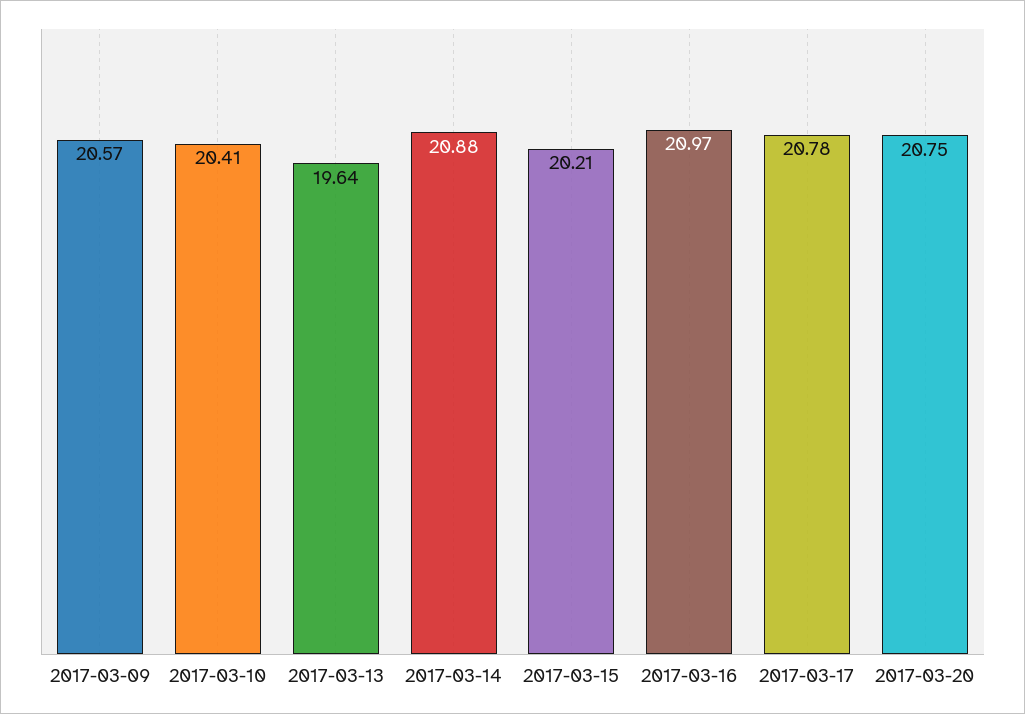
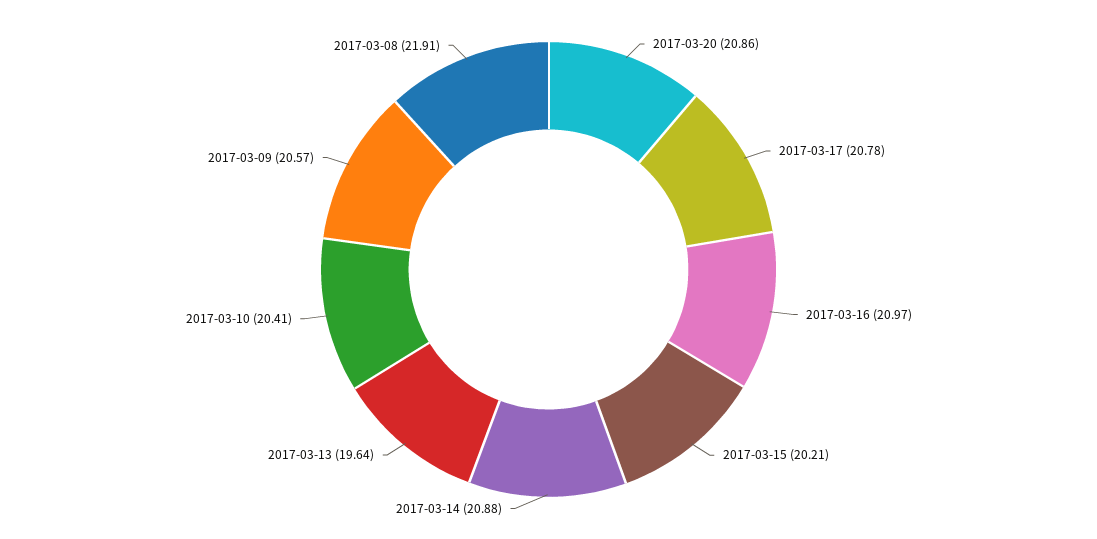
  {
    "2017-03-09": 20.57,
    "2017-03-10": 20.41,
    "2017-03-13": 19.64,
    "2017-03-14": 20.88,
    "2017-03-15": 20.21,
    "2017-03-16": 20.97,
    "2017-03-17": 20.78,
-   "2017-03-20": 20.75
+   "2017-03-20": 20.86,
+   "2017-03-08": 21.91
  }

